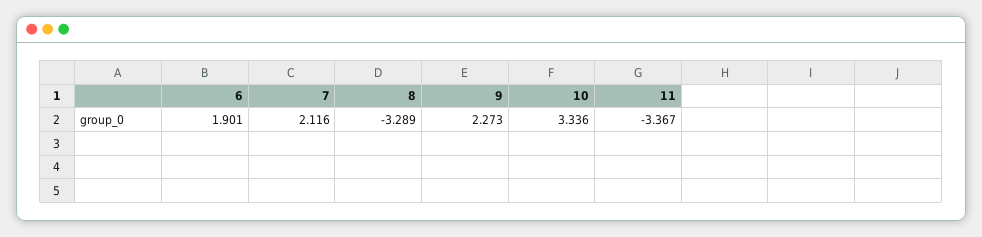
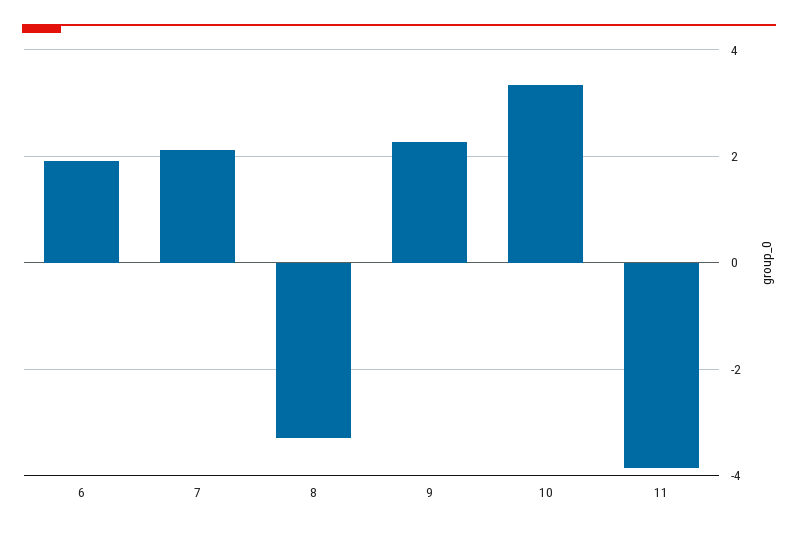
  {
    "6": 1.901,
    "7": 2.116,
    "8": -3.289,
    "9": 2.273,
    "10": 3.336,
-   "11": -3.367
+   "11": -3.8
  }

